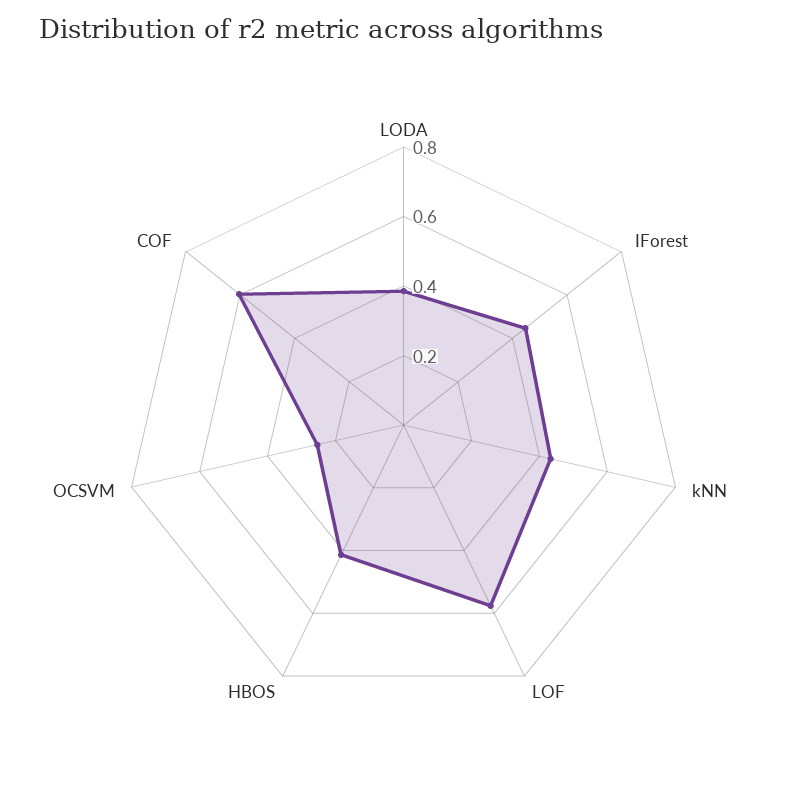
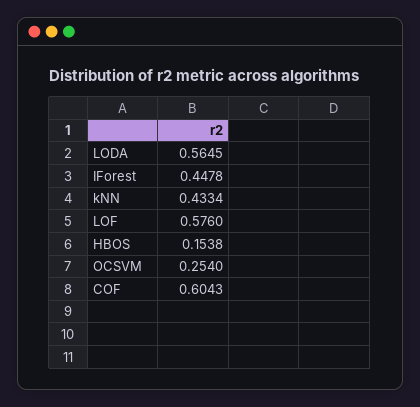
  {
-   "LODA": 0.4,
+   "LODA": 0.5645,
    "IForest": 0.4478,
    "kNN": 0.4334,
    "LOF": 0.576,
-   "HBOS": 0.4,
+   "HBOS": 0.1538,
    "OCSVM": 0.254,
    "COF": 0.6043
  }

